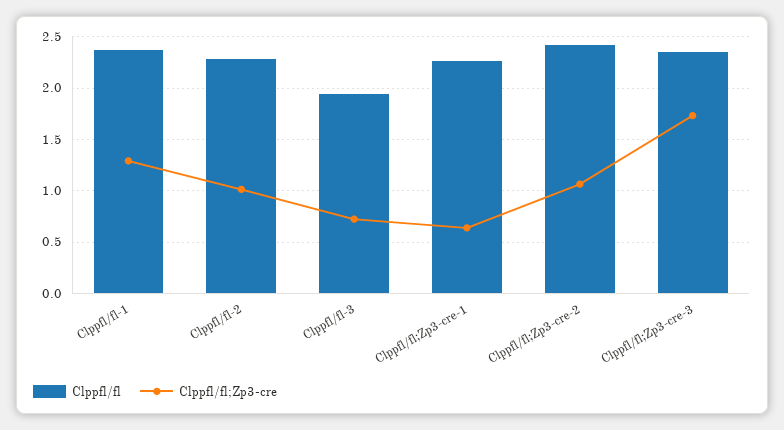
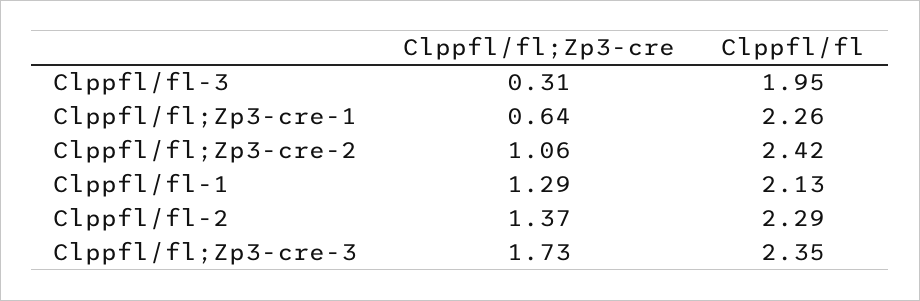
  {
    "Clppfl/fl": {
-     "Clppfl/fl-1": 2.4,
+     "Clppfl/fl-1": 2.13,
      "Clppfl/fl-2": 2.29,
      "Clppfl/fl-3": 1.95,
      "Clppfl/fl;Zp3-cre-1": 2.26,
      "Clppfl/fl;Zp3-cre-2": 2.42,
      "Clppfl/fl;Zp3-cre-3": 2.35
    },
    "Clppfl/fl;Zp3-cre": {
      "Clppfl/fl-1": 1.29,
-     "Clppfl/fl-2": 1,
+     "Clppfl/fl-2": 1.37,
-     "Clppfl/fl-3": 0.7,
+     "Clppfl/fl-3": 0.31,
      "Clppfl/fl;Zp3-cre-1": 0.64,
      "Clppfl/fl;Zp3-cre-2": 1.06,
      "Clppfl/fl;Zp3-cre-3": 1.73
    }
  }

